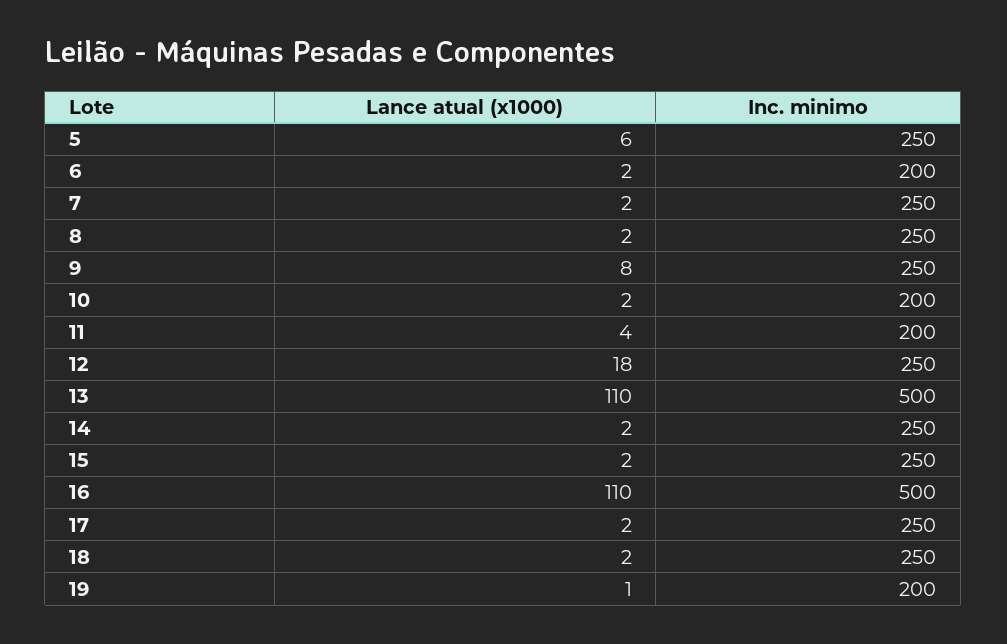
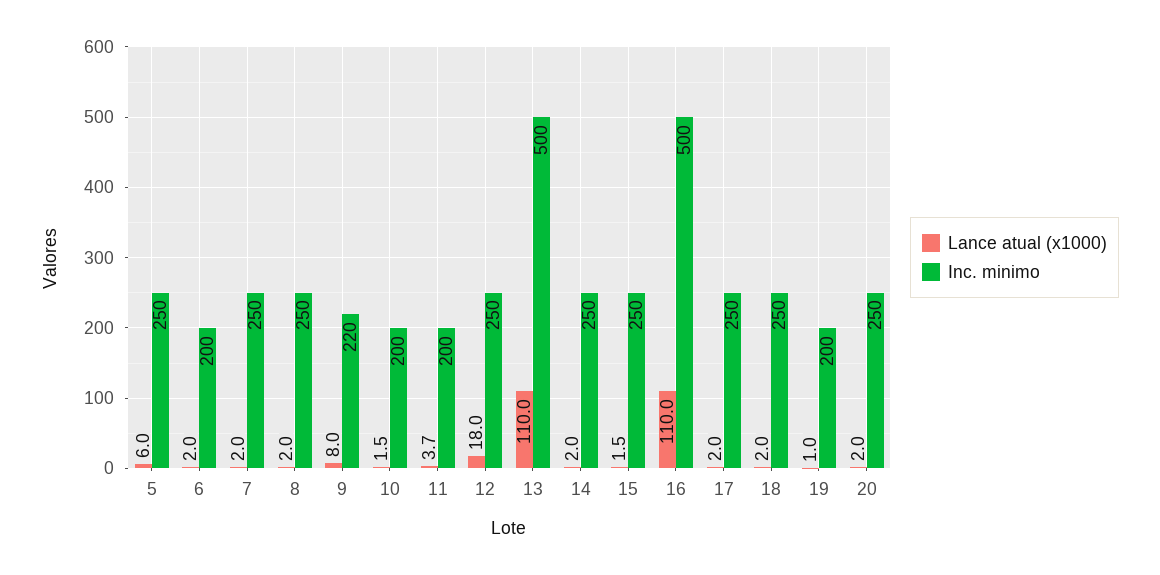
  {
    "Lance atual (x1000)": {
      "5": 6,
      "6": 2,
      "7": 2,
      "8": 2,
      "9": 8,
      "10": 1.5,
      "11": 3.7,
      "12": 18,
      "13": 110,
      "14": 2,
      "15": 1.5,
      "16": 110,
      "17": 2,
      "18": 2,
-     "19": 1
+     "19": 1,
+     "20": 2
    },
    "Inc. minimo": {
      "5": 250,
      "6": 200,
      "7": 250,
      "8": 250,
-     "9": 250,
+     "9": 220,
      "10": 200,
      "11": 200,
      "12": 250,
      "13": 500,
      "14": 250,
      "15": 250,
      "16": 500,
      "17": 250,
      "18": 250,
-     "19": 200
+     "19": 200,
+     "20": 250
    }
  }

